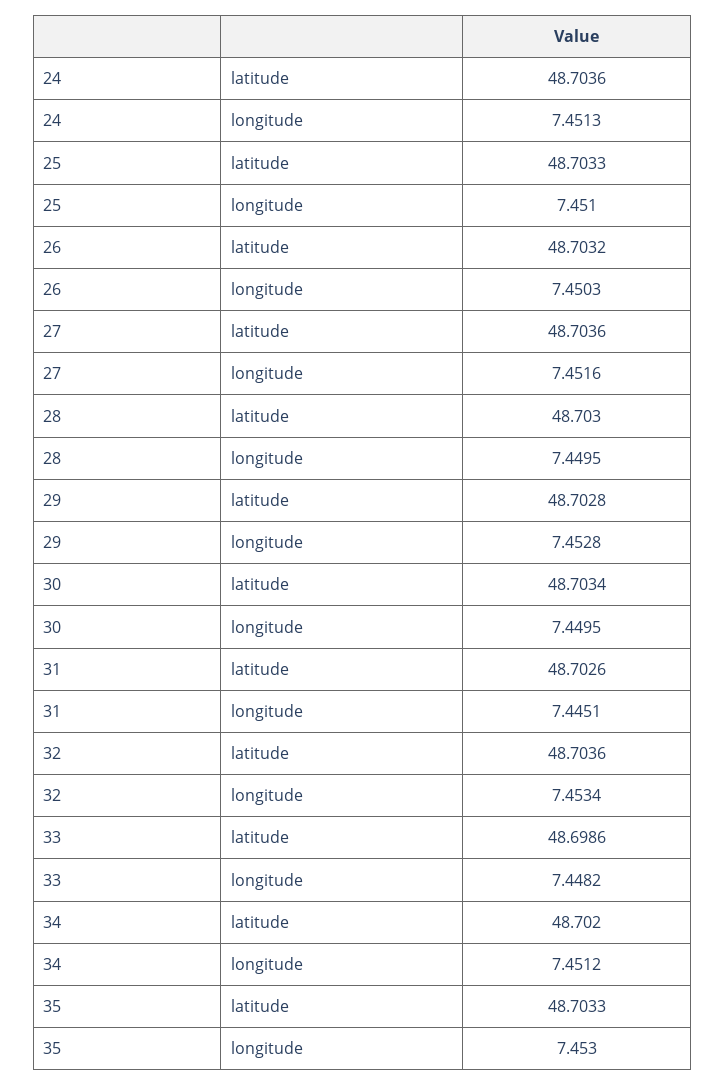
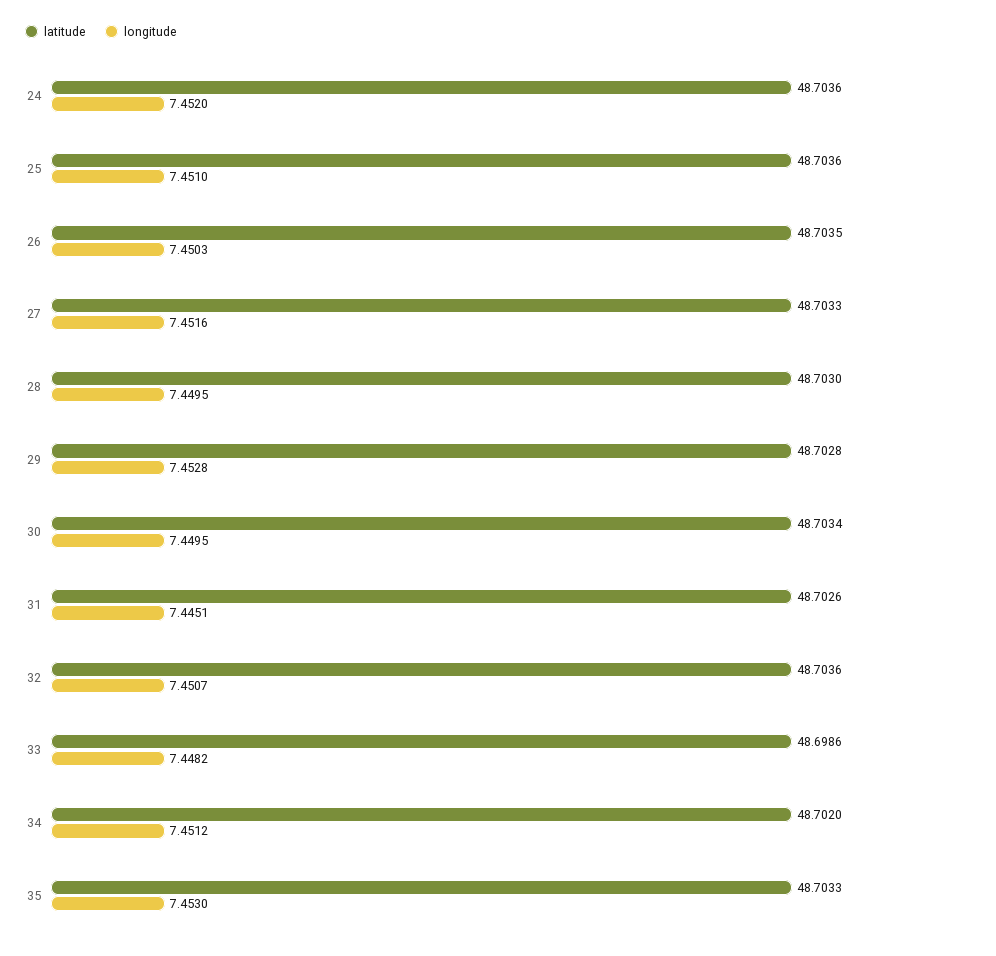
  {
    "latitude": {
      "24": 48.7036,
-     "25": 48.7033,
+     "25": 48.7036,
-     "26": 48.7032,
+     "26": 48.7035,
-     "27": 48.7036,
+     "27": 48.7033,
      "28": 48.703,
      "29": 48.7028,
      "30": 48.7034,
      "31": 48.7026,
      "32": 48.7036,
      "33": 48.6986,
      "34": 48.702,
      "35": 48.7033
    },
    "longitude": {
-     "24": 7.4513,
+     "24": 7.452,
      "25": 7.451,
      "26": 7.4503,
      "27": 7.4516,
      "28": 7.4495,
      "29": 7.4528,
      "30": 7.4495,
      "31": 7.4451,
-     "32": 7.4534,
+     "32": 7.4507,
      "33": 7.4482,
      "34": 7.4512,
      "35": 7.453
    }
  }

